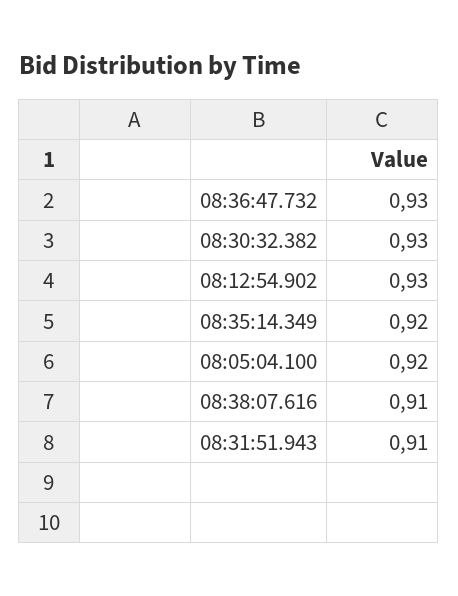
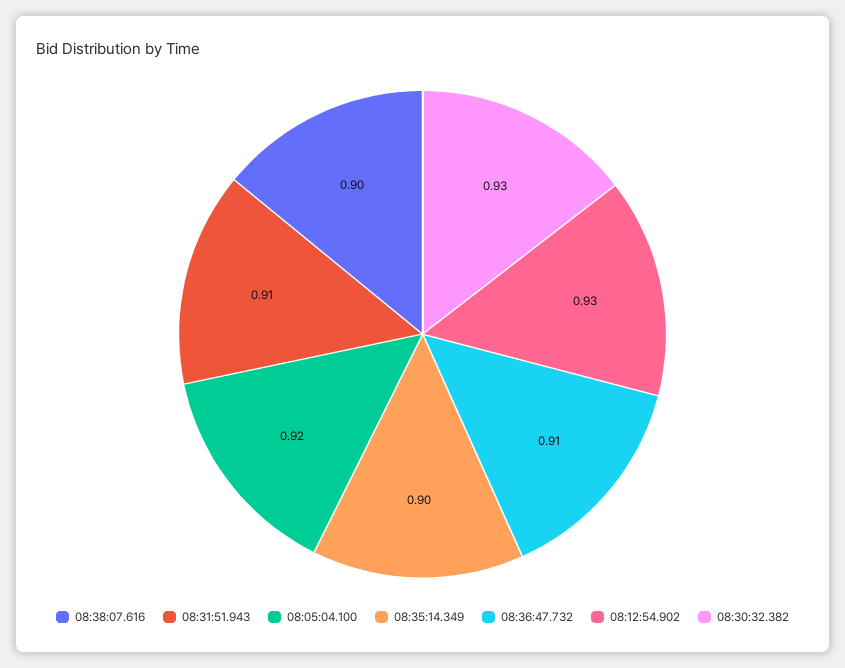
  {
-   "08:36:47.732": 0.93,
+   "08:36:47.732": 0.91,
    "08:30:32.382": 0.93,
    "08:12:54.902": 0.93,
-   "08:35:14.349": 0.92,
+   "08:35:14.349": 0.9,
    "08:05:04.100": 0.92,
-   "08:38:07.616": 0.91,
+   "08:38:07.616": 0.9,
    "08:31:51.943": 0.91
  }

